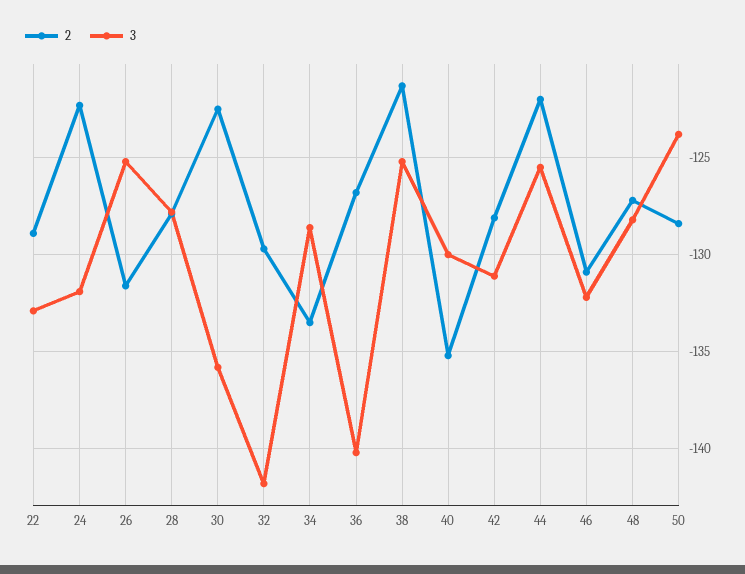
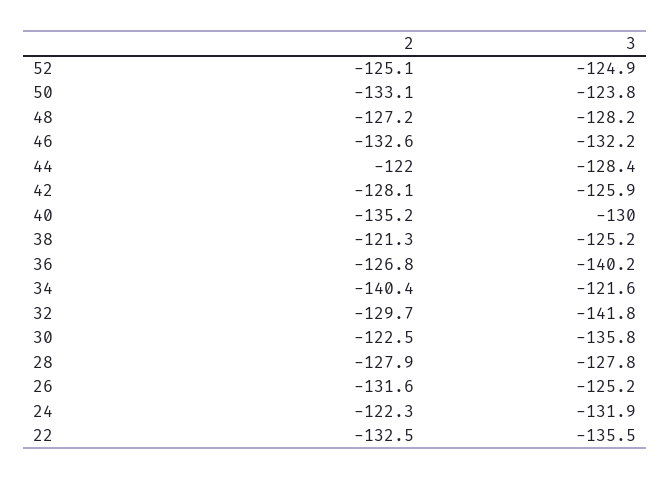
  {
    "2": {
-     "22": -129,
+     "22": -132.5,
      "24": -122.3,
      "26": -131.6,
      "28": -127.9,
      "30": -122.5,
      "32": -129.7,
-     "34": -133.5,
+     "34": -140.4,
      "36": -126.8,
      "38": -121.3,
      "40": -135.2,
      "42": -128.1,
      "44": -122,
-     "46": -131,
+     "46": -132.6,
      "48": -127.2,
-     "50": -128.5
+     "50": -133.1,
+     "52": -125.1
    },
    "3": {
-     "22": -133,
+     "22": -135.5,
      "24": -131.9,
      "26": -125.2,
      "28": -127.8,
      "30": -135.8,
      "32": -141.8,
-     "34": -128.5,
+     "34": -121.6,
      "36": -140.2,
      "38": -125.2,
      "40": -130,
-     "42": -131,
+     "42": -125.9,
-     "44": -125.5,
+     "44": -128.4,
      "46": -132.2,
      "48": -128.2,
-     "50": -123.8
+     "50": -123.8,
+     "52": -124.9
    }
  }

